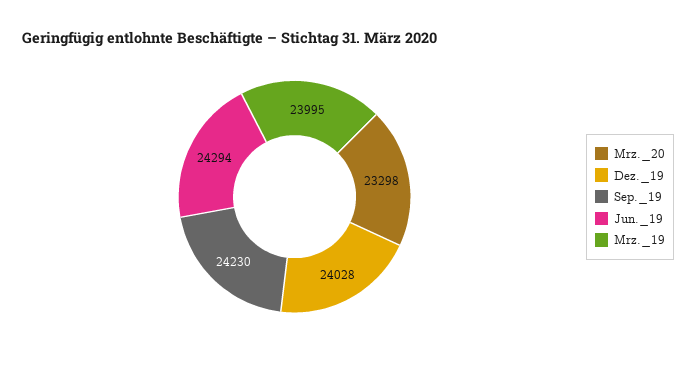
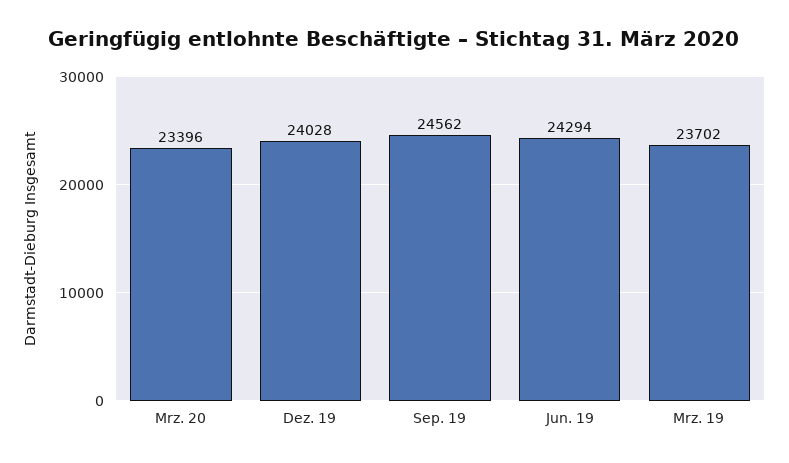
  {
-   "Mrz._20": 23298,
+   "Mrz._20": 23396,
    "Dez._19": 24028,
-   "Sep._19": 24230,
+   "Sep._19": 24562,
    "Jun._19": 24294,
-   "Mrz._19": 23995
+   "Mrz._19": 23702
  }

